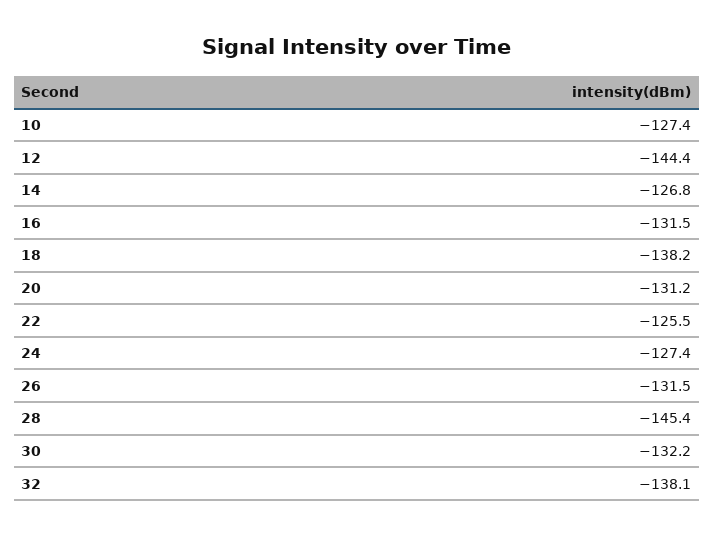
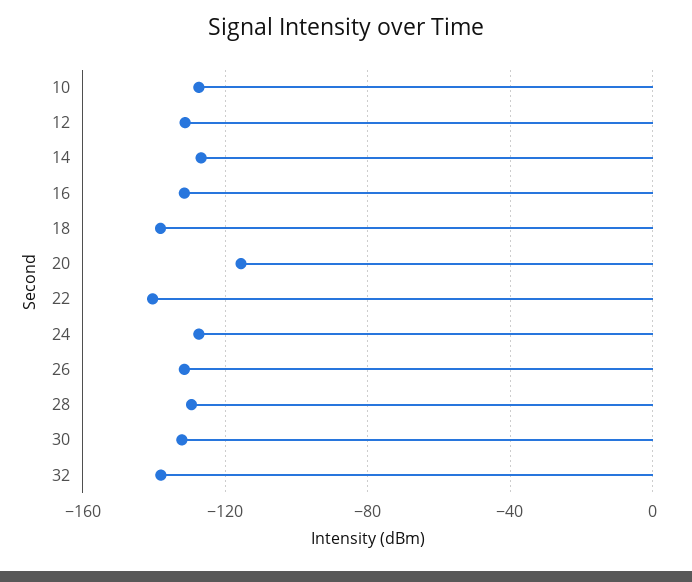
  {
    "10": -127.4,
-   "12": -144.4,
+   "12": -130,
    "14": -126.8,
    "16": -131.5,
    "18": -138.2,
-   "20": -131.2,
+   "20": -115,
-   "22": -125.5,
+   "22": -140,
    "24": -127.4,
    "26": -131.5,
-   "28": -145.4,
+   "28": -130,
    "30": -132.2,
    "32": -138.1
  }

